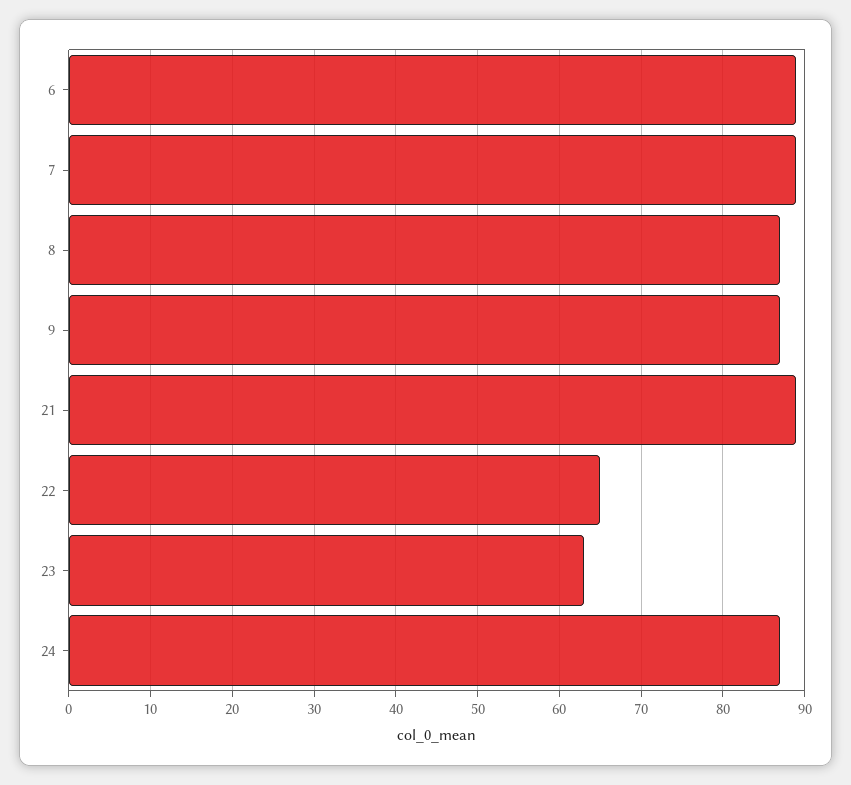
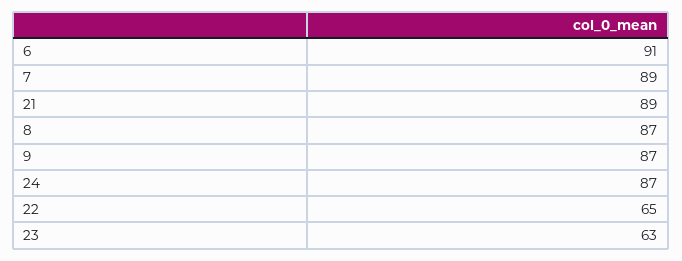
  {
-   "6": 89,
+   "6": 91,
    "7": 89,
    "8": 87,
    "9": 87,
    "21": 89,
    "22": 65,
    "23": 63,
    "24": 87
  }

